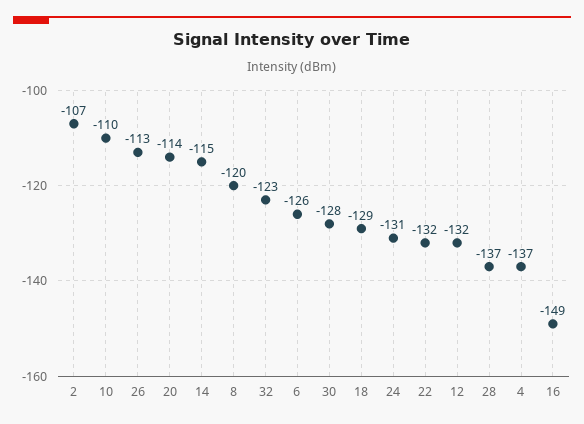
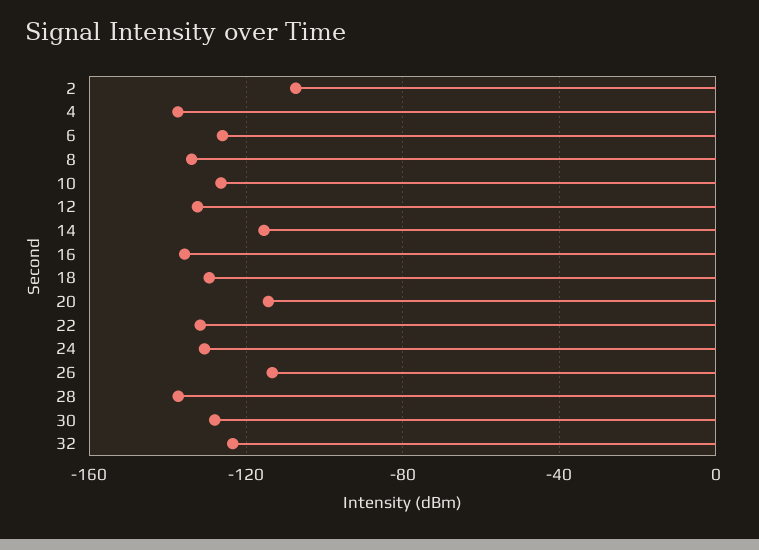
  {
    "2": -107,
-   "10": -110,
+   "10": -125,
    "26": -113,
    "20": -114,
    "14": -115,
-   "8": -120,
+   "8": -135,
    "32": -123,
    "6": -126,
    "30": -128,
    "18": -129,
    "24": -131,
    "22": -132,
    "12": -132,
    "28": -137,
    "4": -137,
-   "16": -149
+   "16": -135
  }

